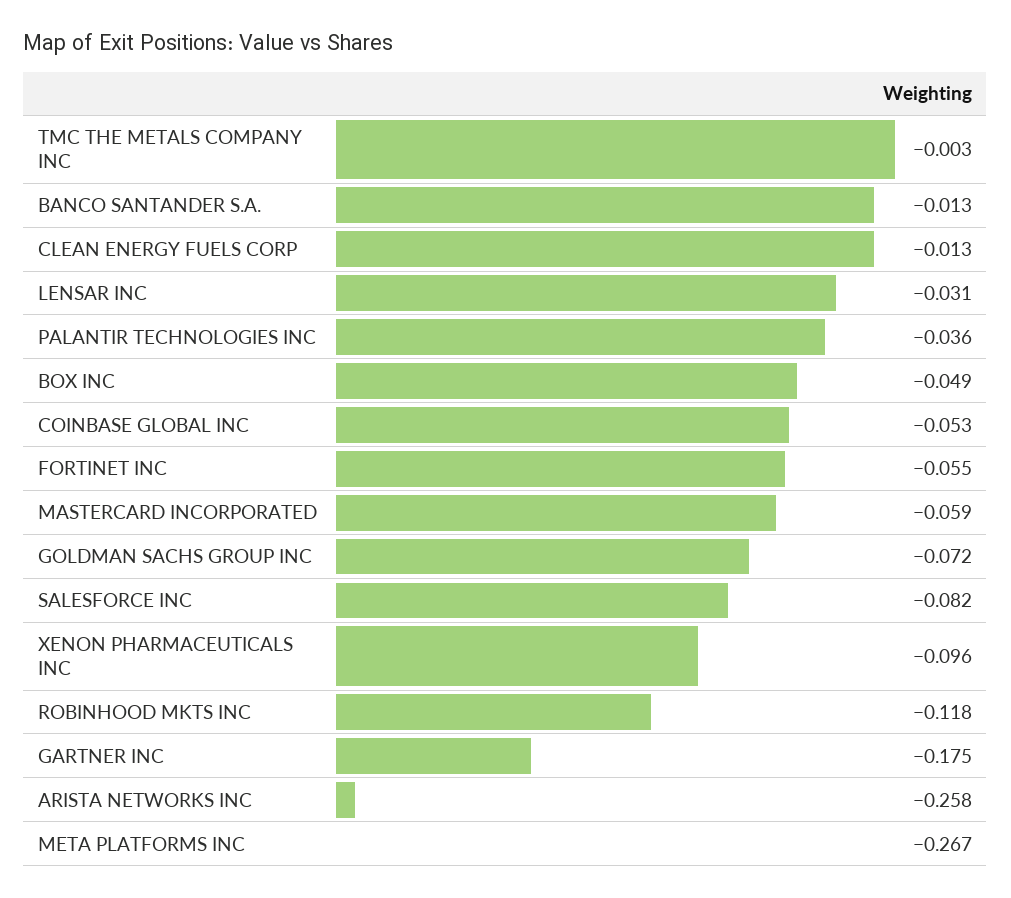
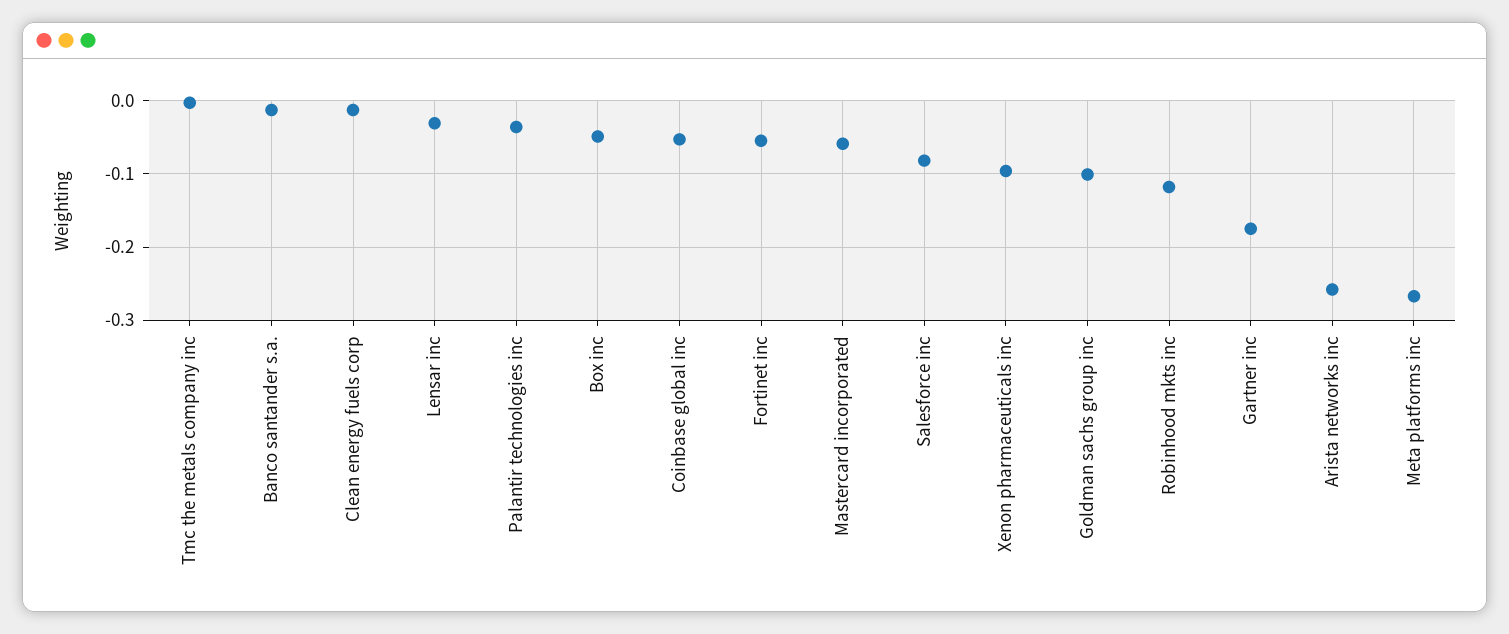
  {
    "TMC THE METALS COMPANY INC": -0.003,
    "BANCO SANTANDER S.A.": -0.013,
    "CLEAN ENERGY FUELS CORP": -0.013,
    "LENSAR INC": -0.031,
    "PALANTIR TECHNOLOGIES INC": -0.036,
    "BOX INC": -0.049,
    "COINBASE GLOBAL INC": -0.053,
    "FORTINET INC": -0.055,
    "MASTERCARD INCORPORATED": -0.059,
-   "GOLDMAN SACHS GROUP INC": -0.072,
+   "GOLDMAN SACHS GROUP INC": -0.1,
    "SALESFORCE INC": -0.082,
    "XENON PHARMACEUTICALS INC": -0.096,
    "ROBINHOOD MKTS INC": -0.118,
    "GARTNER INC": -0.175,
    "ARISTA NETWORKS INC": -0.258,
    "META PLATFORMS INC": -0.267
  }

